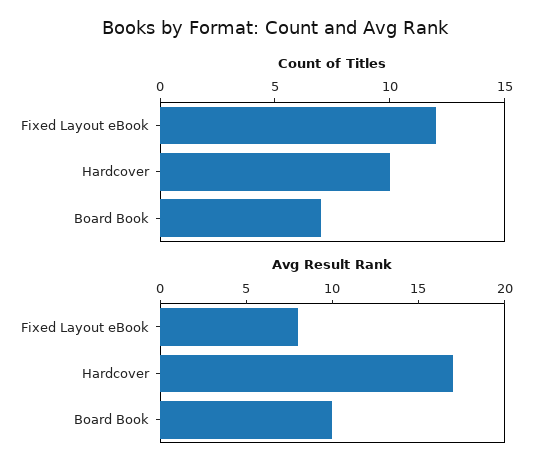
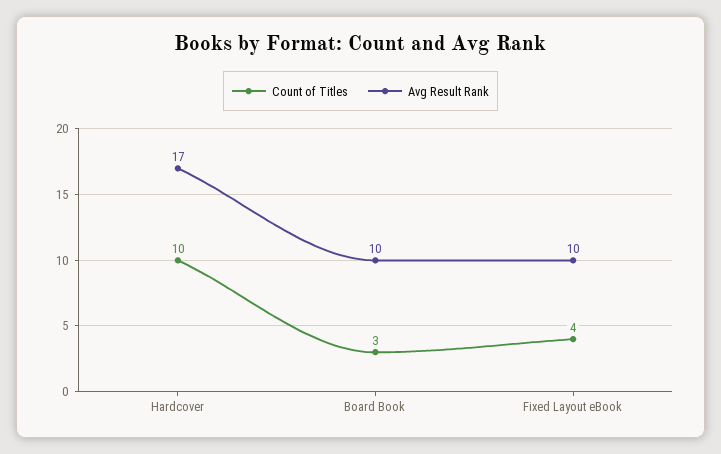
  {
    "Count of Titles": {
-     "Fixed Layout eBook": 12,
+     "Fixed Layout eBook": 4,
      "Hardcover": 10,
-     "Board Book": 7
+     "Board Book": 3
    },
    "Avg Result Rank": {
-     "Fixed Layout eBook": 8,
+     "Fixed Layout eBook": 10,
      "Hardcover": 17,
      "Board Book": 10
    }
  }

